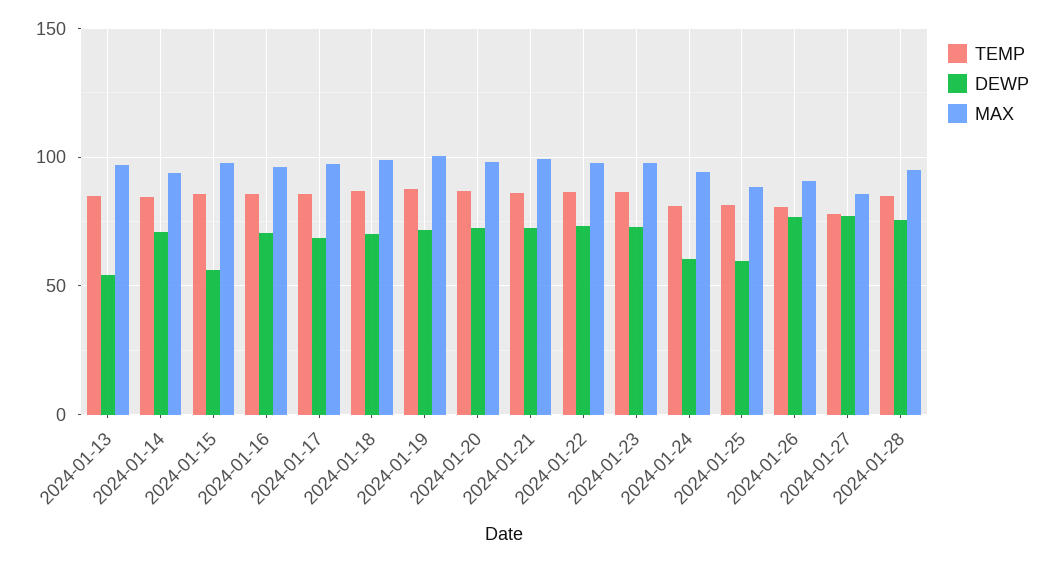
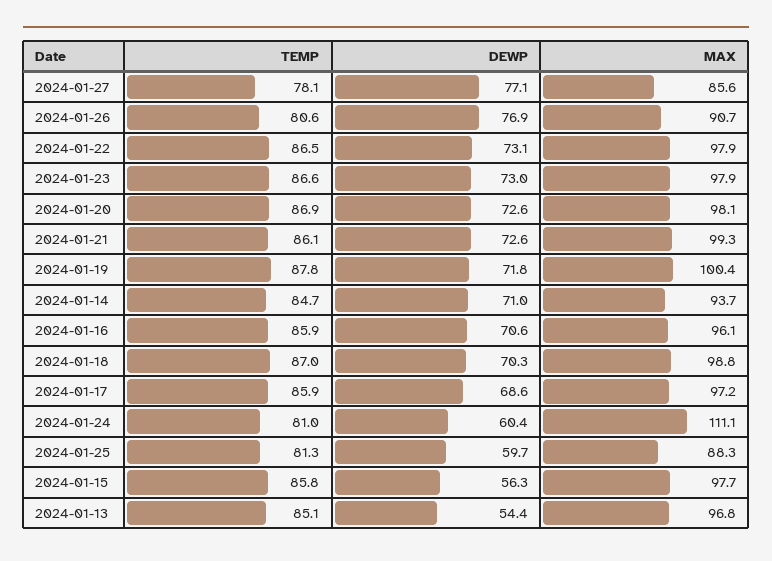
  {
    "TEMP": {
      "2024-01-13": 85.1,
      "2024-01-14": 84.7,
      "2024-01-15": 85.8,
      "2024-01-16": 85.9,
      "2024-01-17": 85.9,
      "2024-01-18": 87,
      "2024-01-19": 87.8,
      "2024-01-20": 86.9,
      "2024-01-21": 86.1,
      "2024-01-22": 86.5,
      "2024-01-23": 86.6,
      "2024-01-24": 81,
      "2024-01-25": 81.3,
      "2024-01-26": 80.6,
-     "2024-01-27": 78.1,
+     "2024-01-27": 78.1
-     "2024-01-28": 85
    },
    "DEWP": {
      "2024-01-13": 54.4,
      "2024-01-14": 71,
      "2024-01-15": 56.3,
      "2024-01-16": 70.6,
      "2024-01-17": 68.6,
      "2024-01-18": 70.3,
      "2024-01-19": 71.8,
      "2024-01-20": 72.6,
      "2024-01-21": 72.6,
      "2024-01-22": 73.1,
      "2024-01-23": 73,
      "2024-01-24": 60.4,
      "2024-01-25": 59.7,
      "2024-01-26": 76.9,
-     "2024-01-27": 77.1,
+     "2024-01-27": 77.1
-     "2024-01-28": 75
    },
    "MAX": {
      "2024-01-13": 96.8,
      "2024-01-14": 93.7,
      "2024-01-15": 97.7,
      "2024-01-16": 96.1,
      "2024-01-17": 97.2,
      "2024-01-18": 98.8,
      "2024-01-19": 100.4,
      "2024-01-20": 98.1,
      "2024-01-21": 99.3,
      "2024-01-22": 97.9,
      "2024-01-23": 97.9,
-     "2024-01-24": 95,
+     "2024-01-24": 111.1,
      "2024-01-25": 88.3,
      "2024-01-26": 90.7,
-     "2024-01-27": 85.6,
+     "2024-01-27": 85.6
-     "2024-01-28": 95
    }
  }

